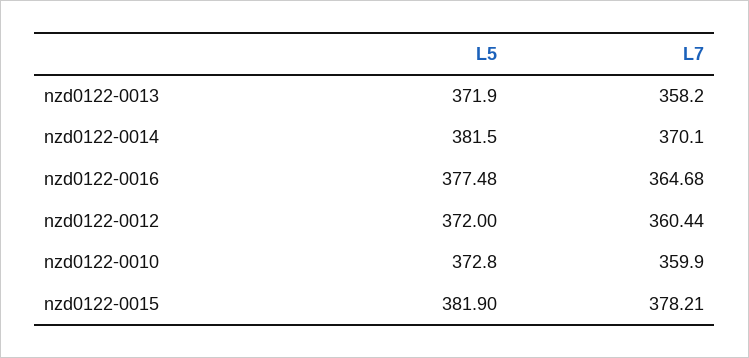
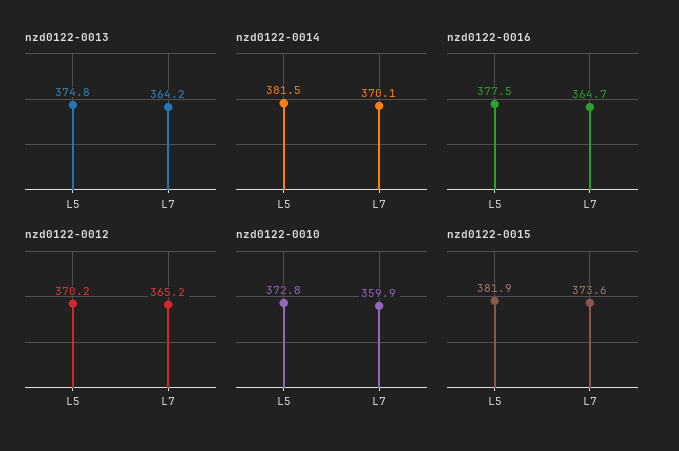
  {
    "nzd0122-0013": {
-     "L5": 371.9,
+     "L5": 374.8,
-     "L7": 358.2
+     "L7": 364.2
    },
    "nzd0122-0014": {
      "L5": 381.5,
      "L7": 370.1
    },
    "nzd0122-0016": {
      "L5": 377.48,
      "L7": 364.68
    },
    "nzd0122-0012": {
-     "L5": 372,
+     "L5": 370.2,
-     "L7": 360.44
+     "L7": 365.2
    },
    "nzd0122-0010": {
      "L5": 372.8,
      "L7": 359.9
    },
    "nzd0122-0015": {
      "L5": 381.9,
-     "L7": 378.21
+     "L7": 373.6
    }
  }

